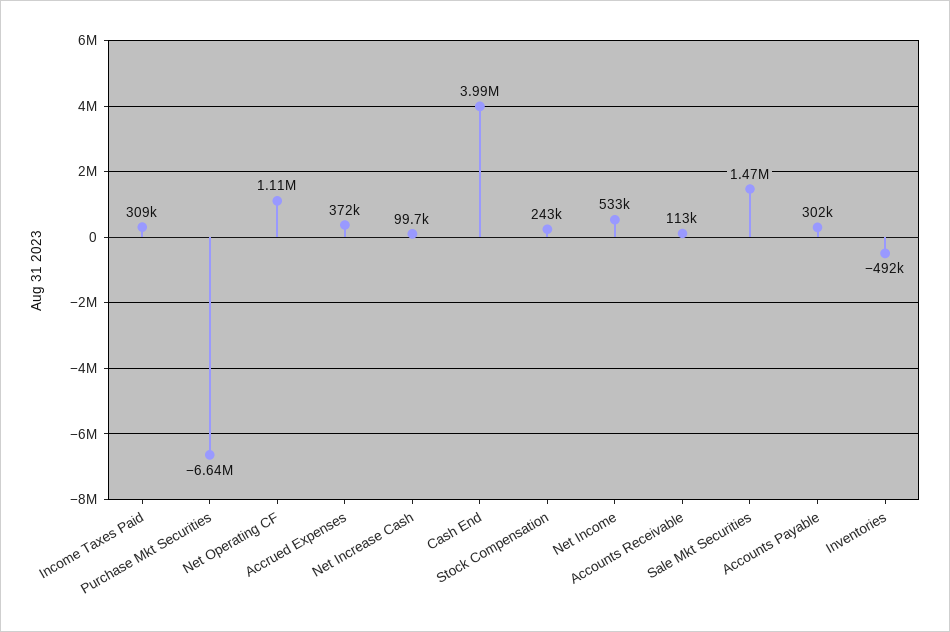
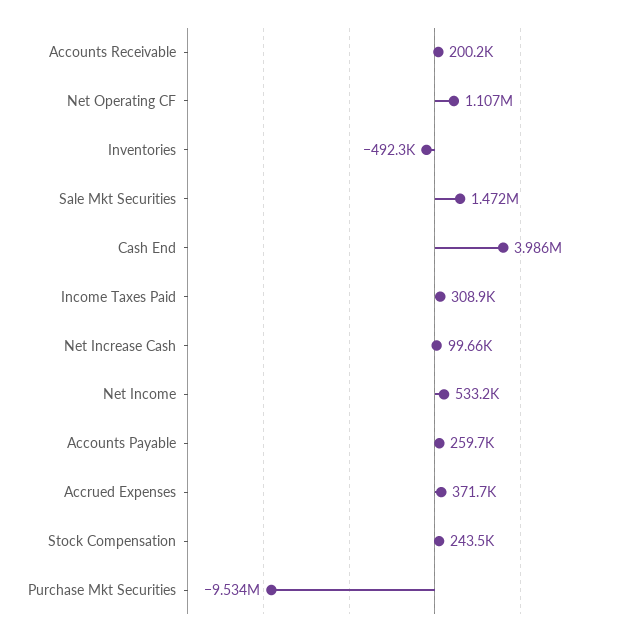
  {
    "Income Taxes Paid": 308900,
-   "Purchase Mkt Securities": -6640000,
+   "Purchase Mkt Securities": -9534000,
    "Net Operating CF": 1107000,
    "Accrued Expenses": 371700,
    "Net Increase Cash": 99660,
    "Cash End": 3986000,
    "Stock Compensation": 243500,
    "Net Income": 533200,
-   "Accounts Receivable": 113000,
+   "Accounts Receivable": 200200,
    "Sale Mkt Securities": 1472000,
-   "Accounts Payable": 302000,
+   "Accounts Payable": 259700,
    "Inventories": -492300
  }

